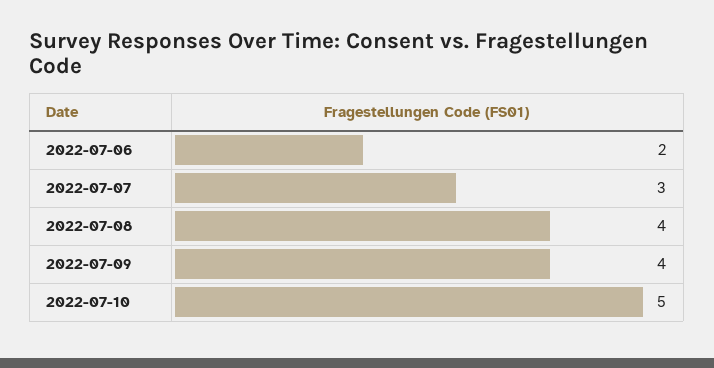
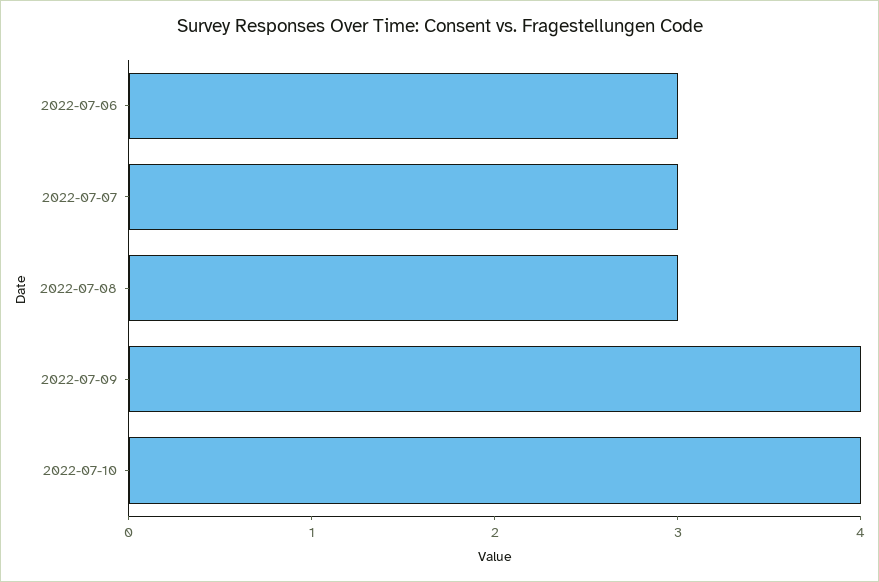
  {
-   "2022-07-06": 2,
+   "2022-07-06": 3,
    "2022-07-07": 3,
-   "2022-07-08": 4,
+   "2022-07-08": 3,
    "2022-07-09": 4,
-   "2022-07-10": 5
+   "2022-07-10": 4
  }

